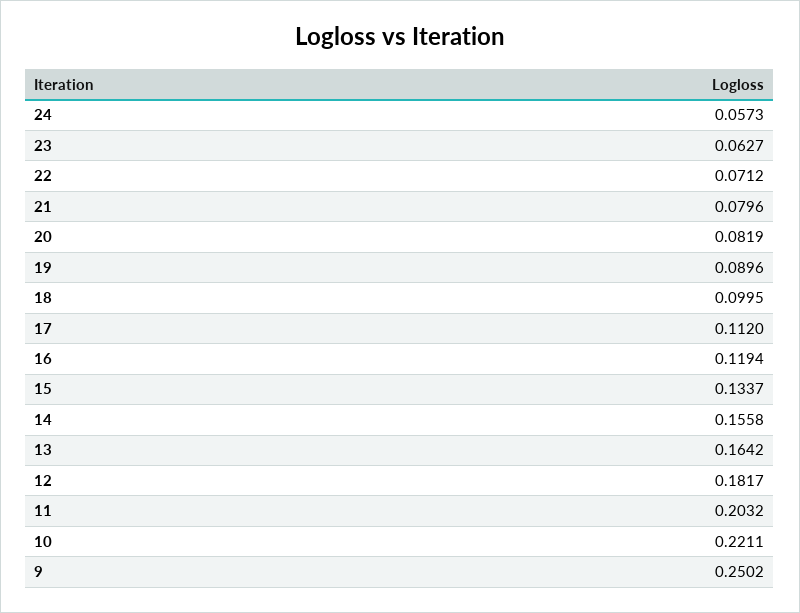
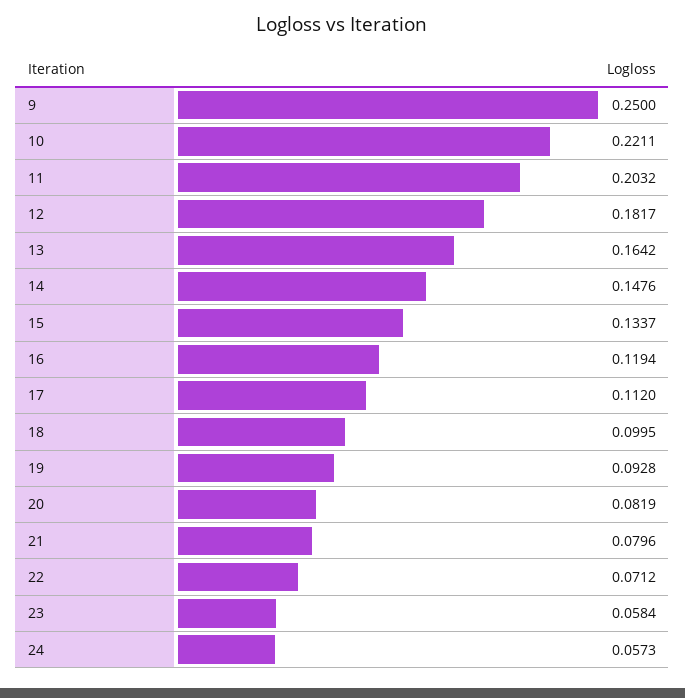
  {
    "24": 0.0573,
-   "23": 0.0627,
+   "23": 0.0584,
    "22": 0.0712,
    "21": 0.0796,
    "20": 0.0819,
-   "19": 0.0896,
+   "19": 0.0928,
    "18": 0.0995,
    "17": 0.112,
    "16": 0.1194,
    "15": 0.1337,
-   "14": 0.1558,
+   "14": 0.1476,
    "13": 0.1642,
    "12": 0.1817,
    "11": 0.2032,
    "10": 0.2211,
-   "9": 0.2502
+   "9": 0.25
  }

